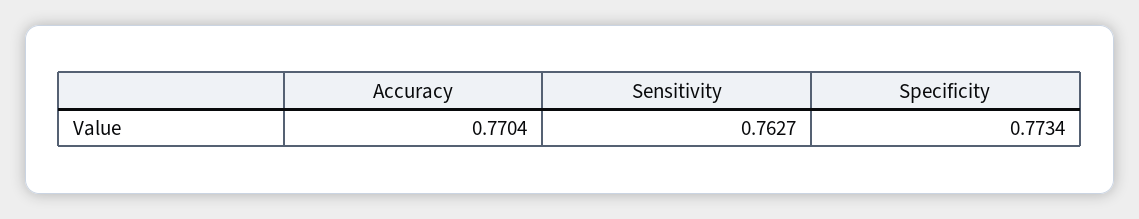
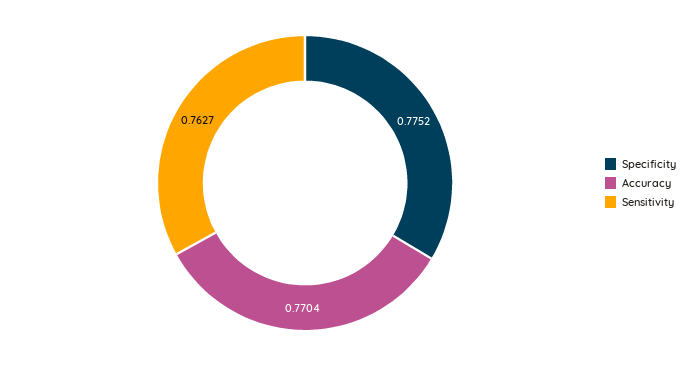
  {
    "Accuracy": 0.7704,
    "Sensitivity": 0.7627,
-   "Specificity": 0.7734
+   "Specificity": 0.7752
  }

